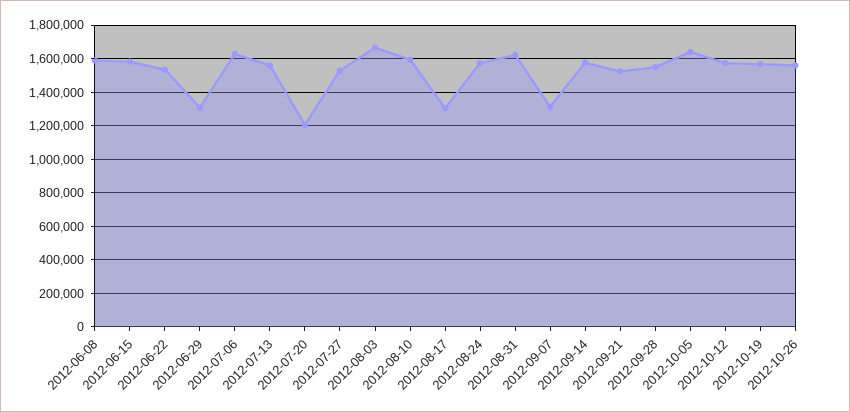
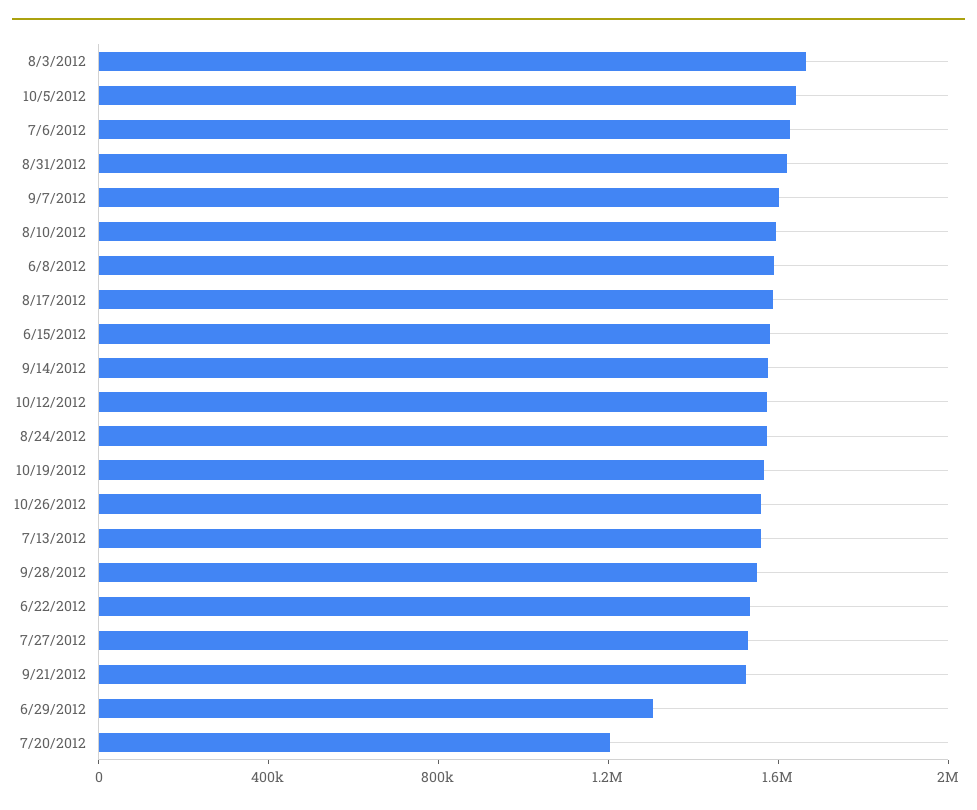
  {
    "2012-06-08": 1600000,
    "2012-06-15": 1600000,
    "2012-06-22": 1550000,
    "2012-06-29": 1300000,
    "2012-07-06": 1650000,
    "2012-07-13": 1550000,
    "2012-07-20": 1200000,
    "2012-07-27": 1550000,
    "2012-08-03": 1650000,
    "2012-08-10": 1600000,
-   "2012-08-17": 1300000,
+   "2012-08-17": 1600000,
    "2012-08-24": 1550000,
    "2012-08-31": 1600000,
-   "2012-09-07": 1300000,
+   "2012-09-07": 1600000,
    "2012-09-14": 1600000,
    "2012-09-21": 1500000,
    "2012-09-28": 1550000,
    "2012-10-05": 1650000,
    "2012-10-12": 1550000,
    "2012-10-19": 1550000,
    "2012-10-26": 1550000
  }

